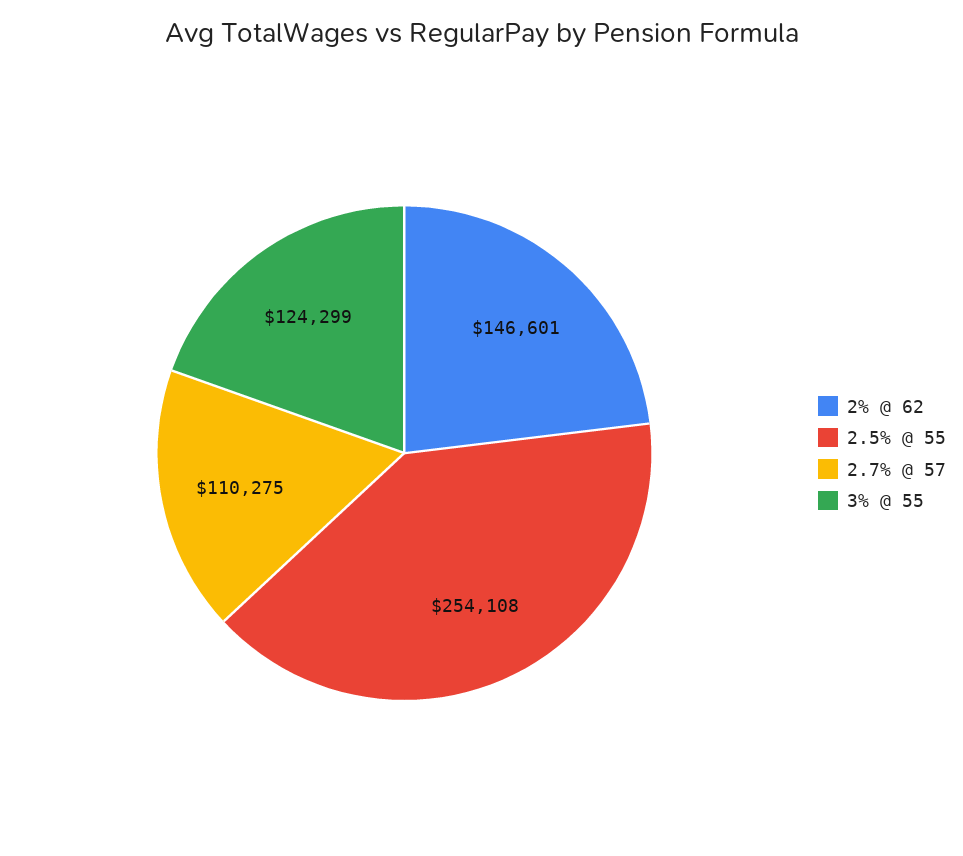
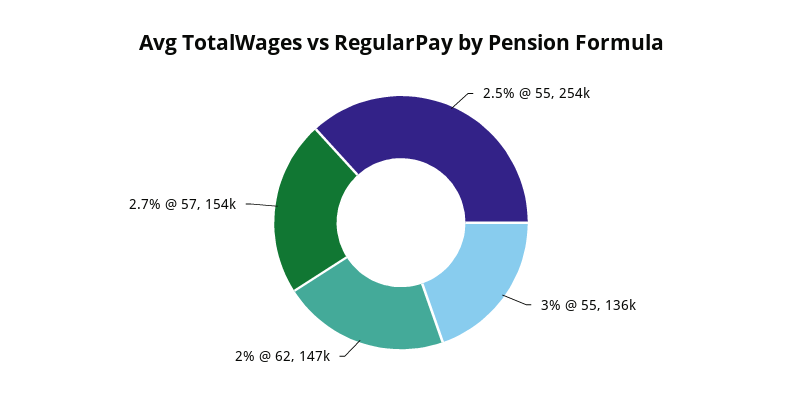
  {
    "2% @ 62": 146601,
    "2.5% @ 55": 254108,
-   "2.7% @ 57": 110275,
+   "2.7% @ 57": 154000,
-   "3% @ 55": 124299
+   "3% @ 55": 136000
  }

